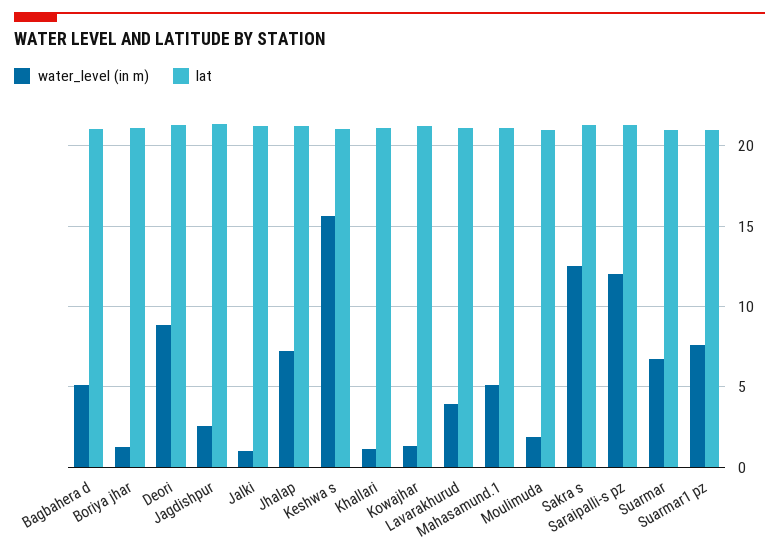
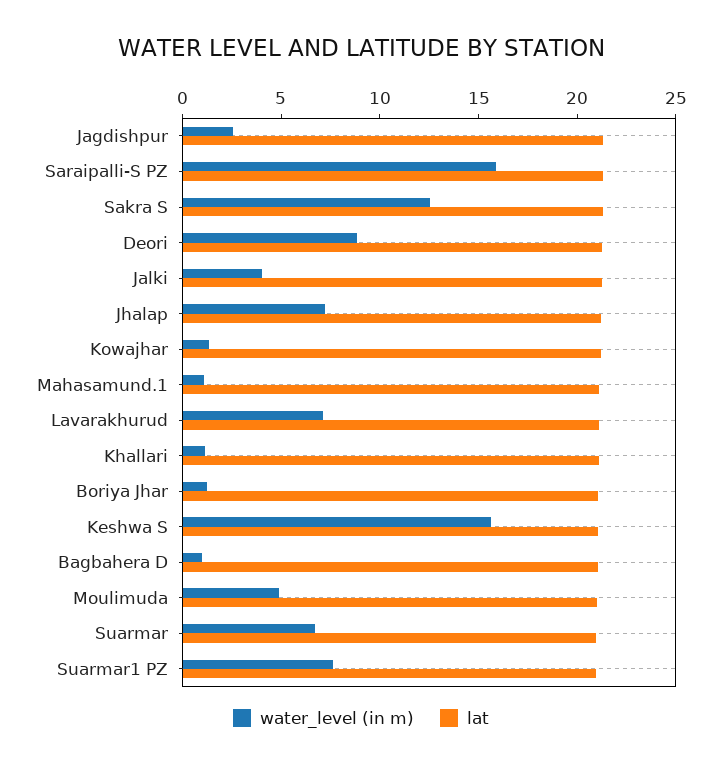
  {
    "water_level (in m)": {
-     "Bagbahera d": 5,
+     "Bagbahera d": 1,
      "Boriya jhar": 1.5,
      "Deori": 9,
      "Jagdishpur": 2.5,
-     "Jalki": 1,
+     "Jalki": 4,
      "Jhalap": 7,
      "Keshwa s": 15.5,
      "Khallari": 1,
      "Kowajhar": 1.5,
-     "Lavarakhurud": 4,
+     "Lavarakhurud": 7,
-     "Mahasamund.1": 5,
+     "Mahasamund.1": 1,
-     "Moulimuda": 2,
+     "Moulimuda": 5,
      "Sakra s": 12.5,
-     "Saraipalli-s pz": 12,
+     "Saraipalli-s pz": 16,
      "Suarmar": 6.5,
      "Suarmar1 pz": 7.5
    },
    "lat": {
      "Bagbahera d": 21,
      "Boriya jhar": 21,
      "Deori": 21.5,
      "Jagdishpur": 21.5,
      "Jalki": 21.5,
      "Jhalap": 21,
      "Keshwa s": 21,
      "Khallari": 21,
      "Kowajhar": 21,
      "Lavarakhurud": 21,
      "Mahasamund.1": 21,
      "Moulimuda": 21,
      "Sakra s": 21.5,
      "Saraipalli-s pz": 21.5,
      "Suarmar": 21,
      "Suarmar1 pz": 21
    }
  }

